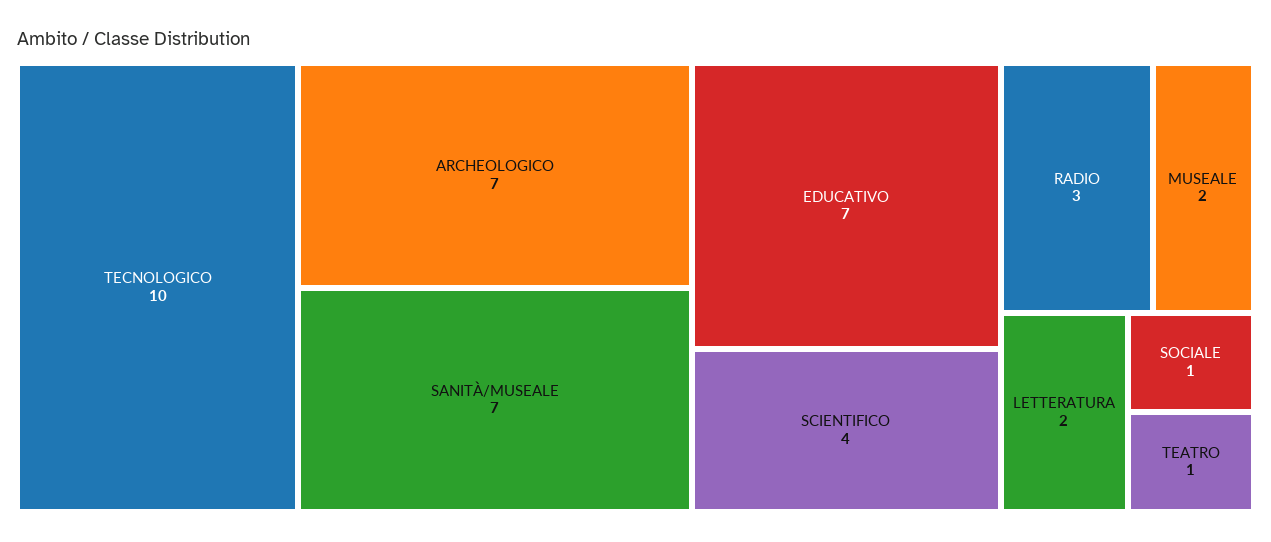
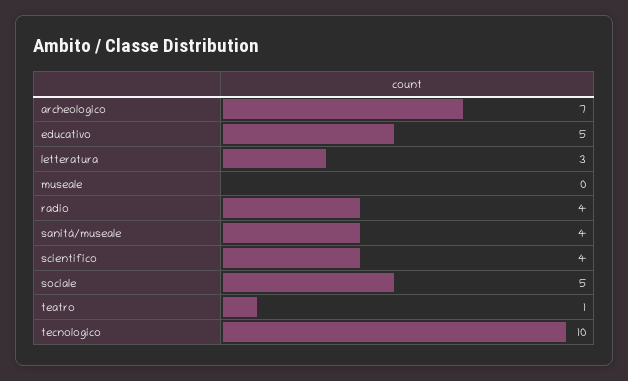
  {
    "TECNOLOGICO": 10,
    "ARCHEOLOGICO": 7,
-   "SANITÀ/MUSEALE": 7,
+   "SANITÀ/MUSEALE": 4,
-   "EDUCATIVO": 7,
+   "EDUCATIVO": 5,
    "SCIENTIFICO": 4,
-   "RADIO": 3,
+   "RADIO": 4,
-   "MUSEALE": 2,
+   "MUSEALE": 0,
-   "LETTERATURA": 2,
+   "LETTERATURA": 3,
-   "SOCIALE": 1,
+   "SOCIALE": 5,
    "TEATRO": 1
  }

